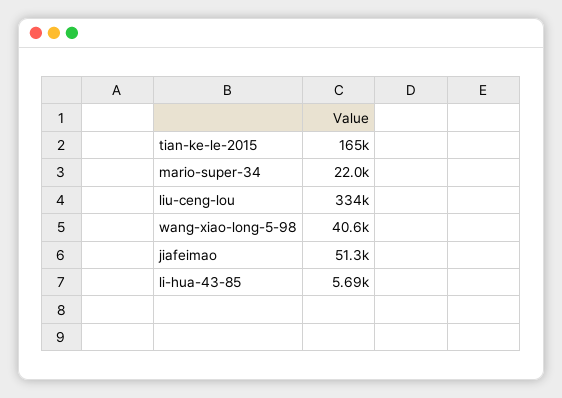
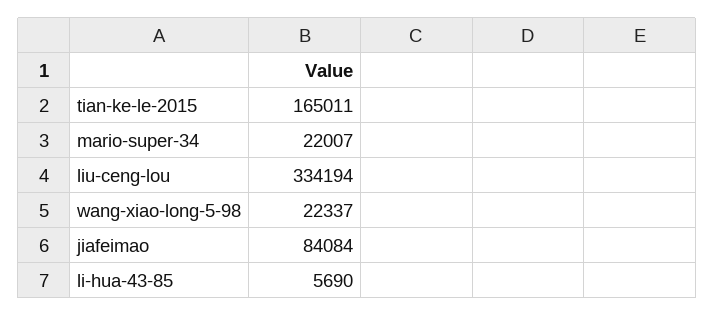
  {
    "tian-ke-le-2015": 165011,
    "mario-super-34": 22007,
    "liu-ceng-lou": 334194,
-   "wang-xiao-long-5-98": 40600,
+   "wang-xiao-long-5-98": 22337,
-   "jiafeimao": 51300,
+   "jiafeimao": 84084,
    "li-hua-43-85": 5690
  }

